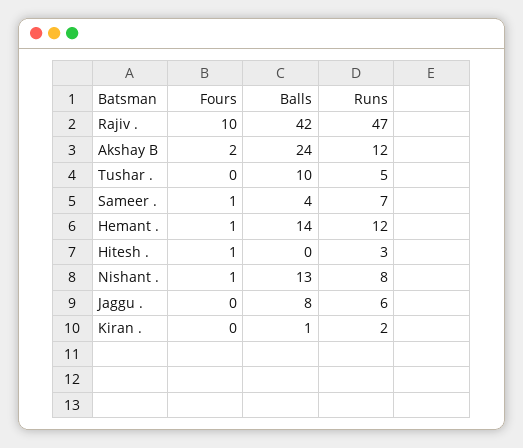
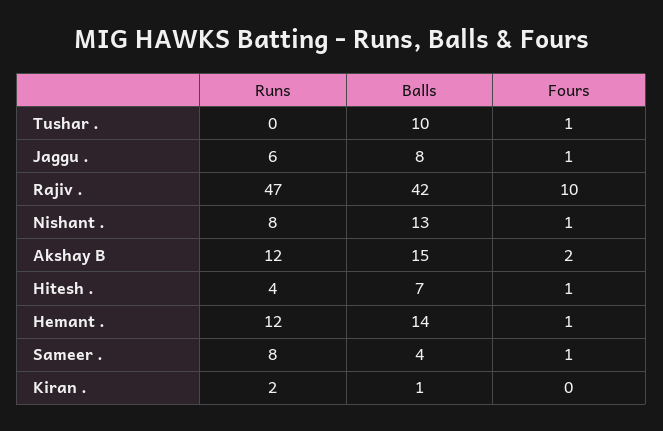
  {
    "Fours": {
      "Rajiv .": 10,
      "Akshay B": 2,
-     "Tushar .": 0,
+     "Tushar .": 1,
      "Sameer .": 1,
      "Hemant .": 1,
      "Hitesh .": 1,
      "Nishant .": 1,
-     "Jaggu .": 0,
+     "Jaggu .": 1,
      "Kiran .": 0
    },
    "Balls": {
      "Rajiv .": 42,
-     "Akshay B": 24,
+     "Akshay B": 15,
      "Tushar .": 10,
      "Sameer .": 4,
      "Hemant .": 14,
-     "Hitesh .": 0,
+     "Hitesh .": 7,
      "Nishant .": 13,
      "Jaggu .": 8,
      "Kiran .": 1
    },
    "Runs": {
      "Rajiv .": 47,
      "Akshay B": 12,
-     "Tushar .": 5,
+     "Tushar .": 0,
-     "Sameer .": 7,
+     "Sameer .": 8,
      "Hemant .": 12,
-     "Hitesh .": 3,
+     "Hitesh .": 4,
      "Nishant .": 8,
      "Jaggu .": 6,
      "Kiran .": 2
    }
  }

